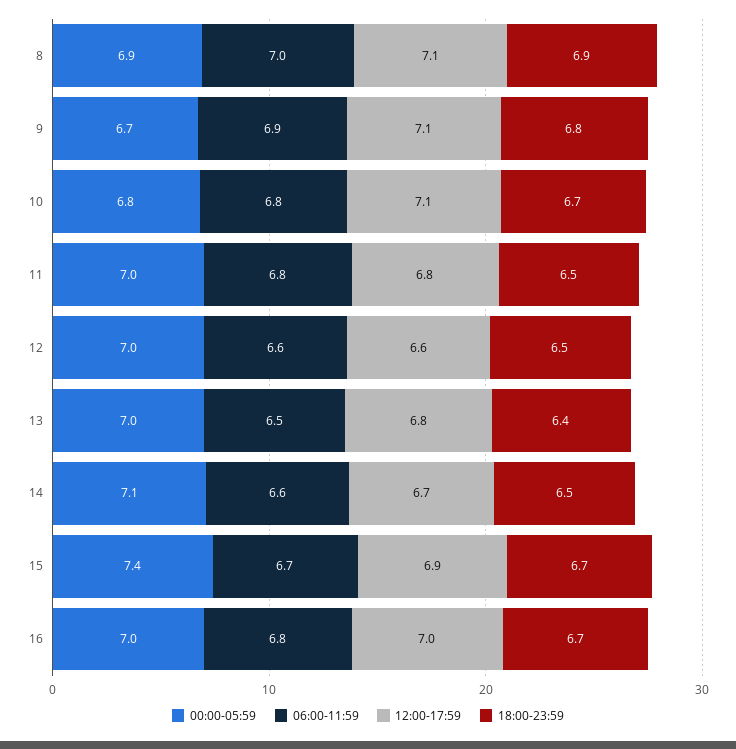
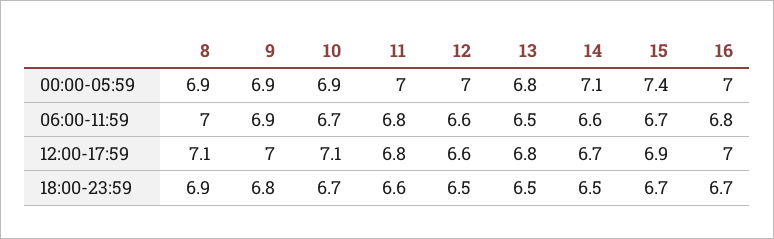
  {
    "00:00-05:59": {
      "8": 6.9,
-     "9": 6.7,
+     "9": 6.9,
-     "10": 6.8,
+     "10": 6.9,
      "11": 7,
      "12": 7,
-     "13": 7,
+     "13": 6.8,
      "14": 7.1,
      "15": 7.4,
      "16": 7
    },
    "06:00-11:59": {
      "8": 7,
      "9": 6.9,
-     "10": 6.8,
+     "10": 6.7,
      "11": 6.8,
      "12": 6.6,
      "13": 6.5,
      "14": 6.6,
      "15": 6.7,
      "16": 6.8
    },
    "12:00-17:59": {
      "8": 7.1,
-     "9": 7.1,
+     "9": 7,
      "10": 7.1,
      "11": 6.8,
      "12": 6.6,
      "13": 6.8,
      "14": 6.7,
      "15": 6.9,
      "16": 7
    },
    "18:00-23:59": {
      "8": 6.9,
      "9": 6.8,
      "10": 6.7,
-     "11": 6.5,
+     "11": 6.6,
      "12": 6.5,
-     "13": 6.4,
+     "13": 6.5,
      "14": 6.5,
      "15": 6.7,
      "16": 6.7
    }
  }

